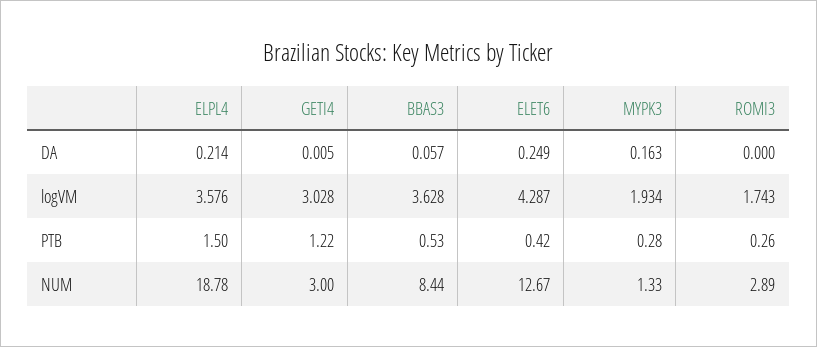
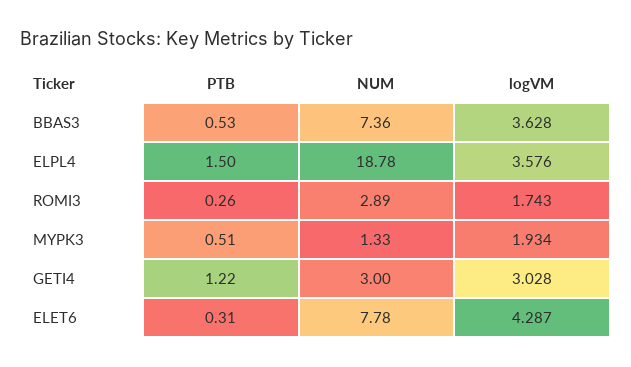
  {
    "ELPL4": {
-     "DA": 0.214,
      "logVM": 3.576,
      "PTB": 1.5,
      "NUM": 18.78
    },
    "GETI4": {
-     "DA": 0.005,
      "logVM": 3.028,
      "PTB": 1.22,
      "NUM": 3
    },
    "BBAS3": {
-     "DA": 0.057,
      "logVM": 3.628,
      "PTB": 0.53,
-     "NUM": 8.44
+     "NUM": 7.36
    },
    "ELET6": {
-     "DA": 0.249,
      "logVM": 4.287,
-     "PTB": 0.42,
+     "PTB": 0.31,
-     "NUM": 12.67
+     "NUM": 7.78
    },
    "MYPK3": {
-     "DA": 0.163,
      "logVM": 1.934,
-     "PTB": 0.28,
+     "PTB": 0.51,
      "NUM": 1.33
    },
    "ROMI3": {
-     "DA": 0,
      "logVM": 1.743,
      "PTB": 0.26,
      "NUM": 2.89
    }
  }

